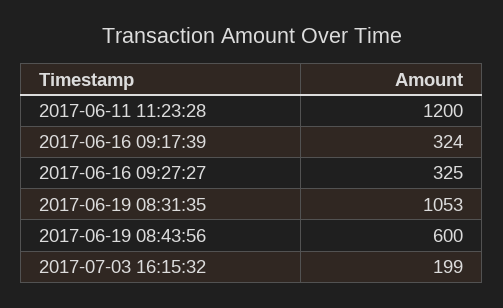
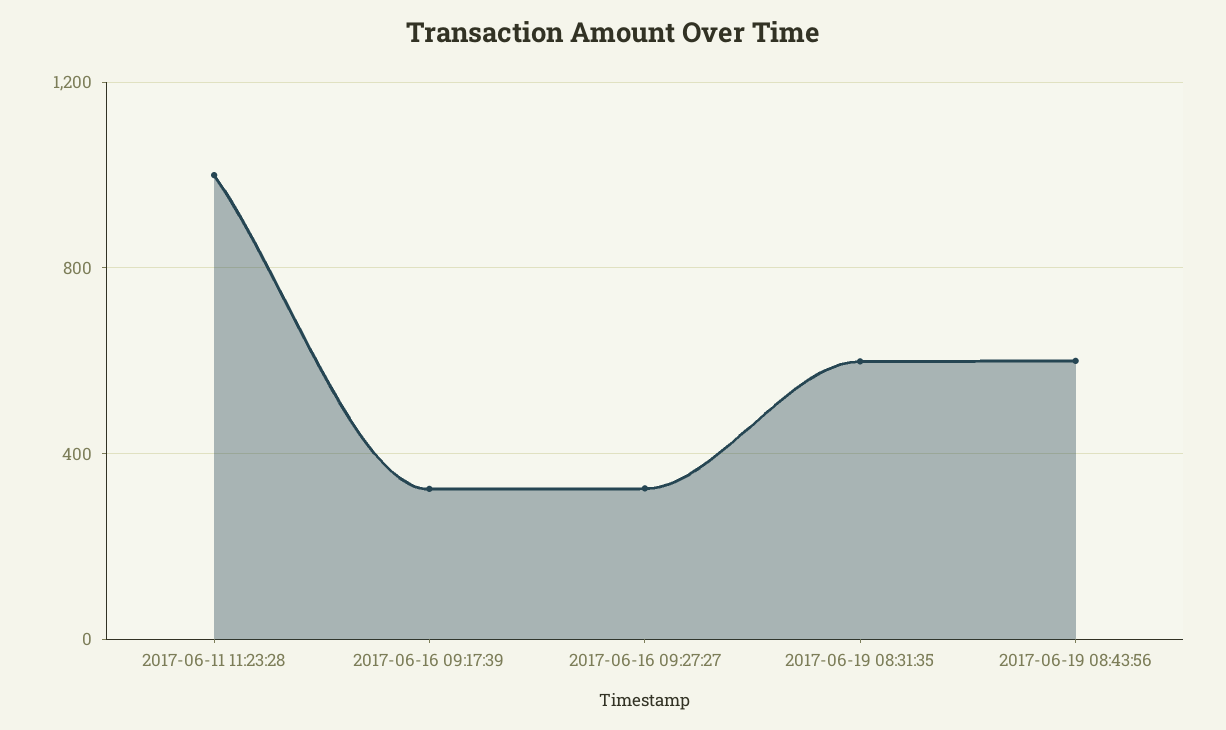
  {
-   "2017-06-11 11:23:28": 1200,
+   "2017-06-11 11:23:28": 1000,
    "2017-06-16 09:17:39": 324,
    "2017-06-16 09:27:27": 325,
-   "2017-06-19 08:31:35": 1053,
+   "2017-06-19 08:31:35": 600,
-   "2017-06-19 08:43:56": 600,
+   "2017-06-19 08:43:56": 600
-   "2017-07-03 16:15:32": 199
  }

